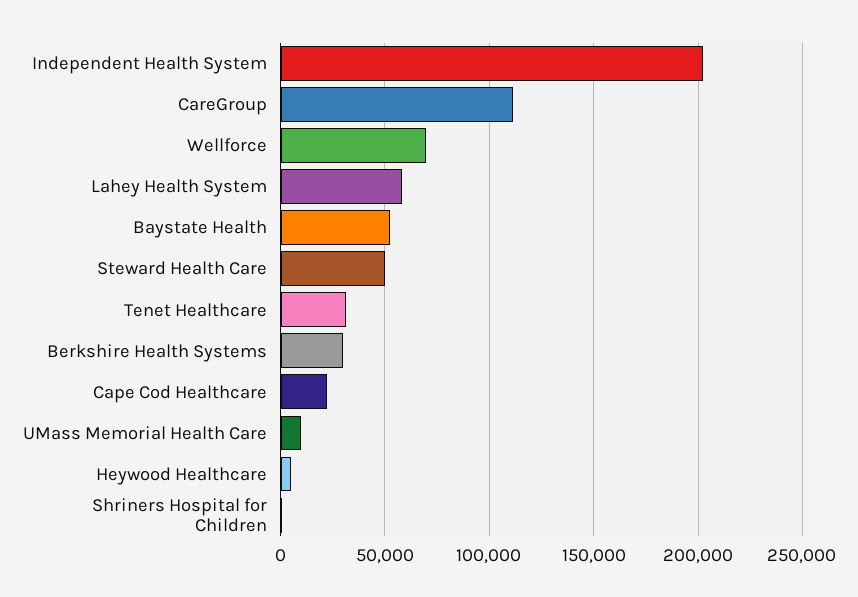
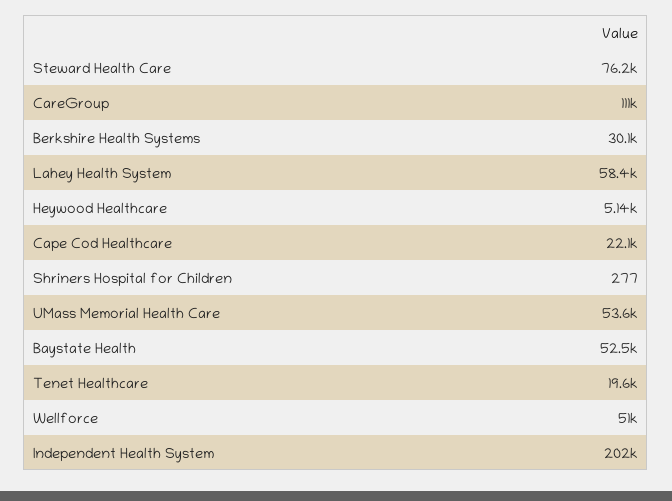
  {
    "Independent Health System": 202000,
    "CareGroup": 111000,
-   "Wellforce": 70000,
+   "Wellforce": 51000,
    "Lahey Health System": 58400,
    "Baystate Health": 52500,
-   "Steward Health Care": 50000,
+   "Steward Health Care": 76200,
-   "Tenet Healthcare": 30000,
+   "Tenet Healthcare": 19600,
    "Berkshire Health Systems": 30100,
    "Cape Cod Healthcare": 22100,
-   "UMass Memorial Health Care": 10000,
+   "UMass Memorial Health Care": 53600,
    "Heywood Healthcare": 5140,
    "Shriners Hospital for Children": 277
  }

